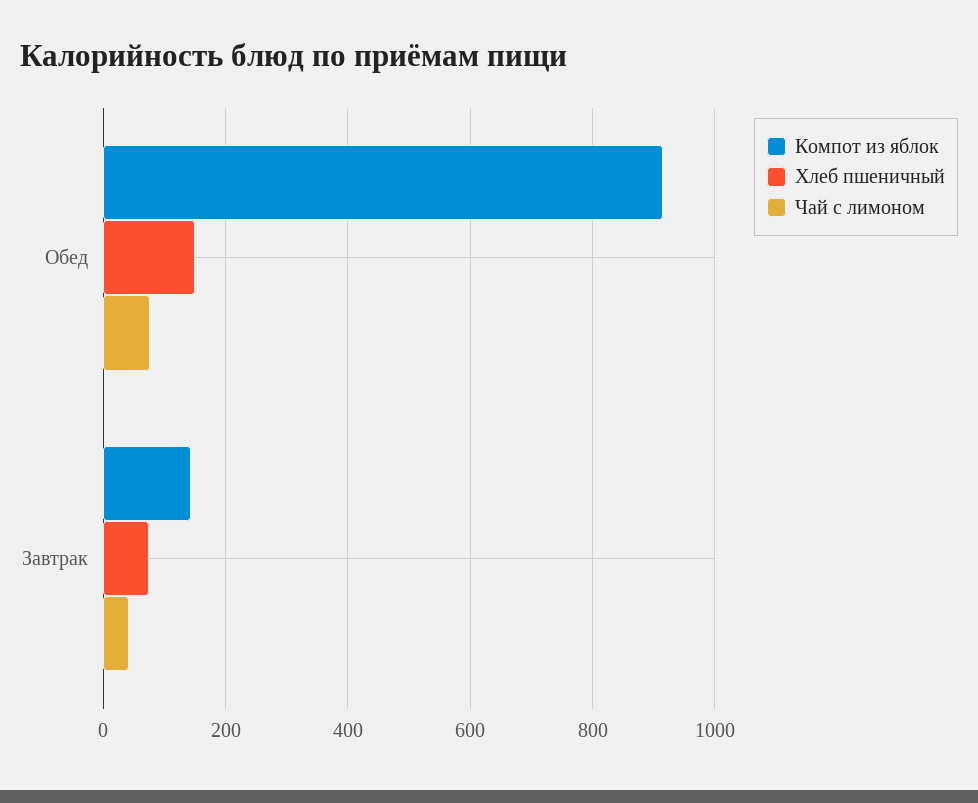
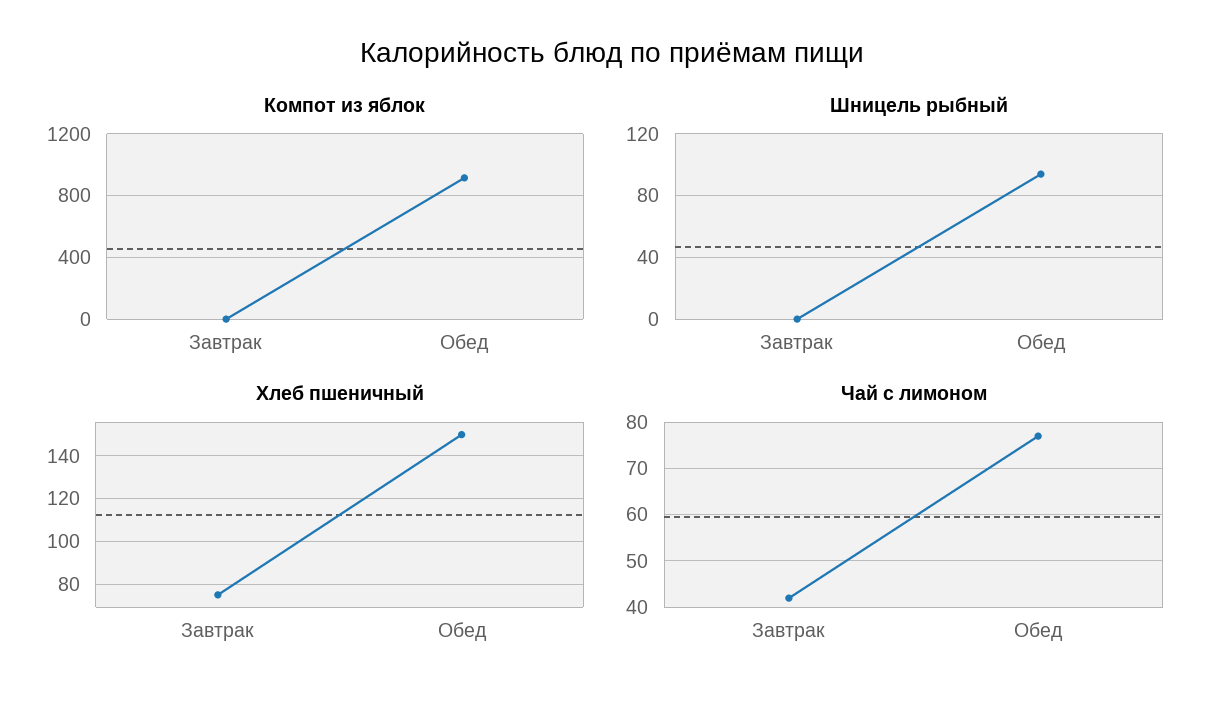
  {
    "Компот из яблок": {
      "Обед": 920,
-     "Завтрак": 140
+     "Завтрак": 0
    },
    "Хлеб пшеничный": {
      "Обед": 150,
      "Завтрак": 75
    },
    "Чай с лимоном": {
      "Обед": 75,
      "Завтрак": 40
-   }
+   },
+   "Шницель рыбный": {
+     "Завтрак": 0,
+     "Обед": 95
+   }
  }

